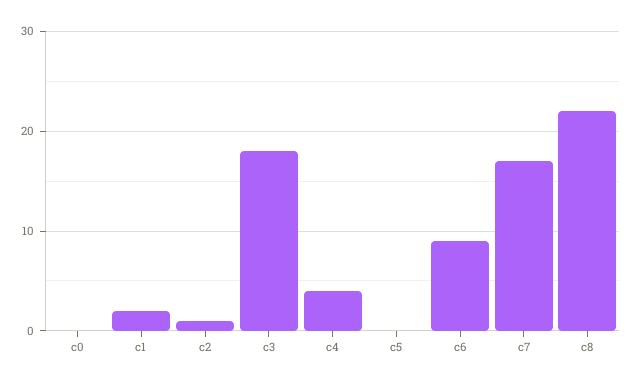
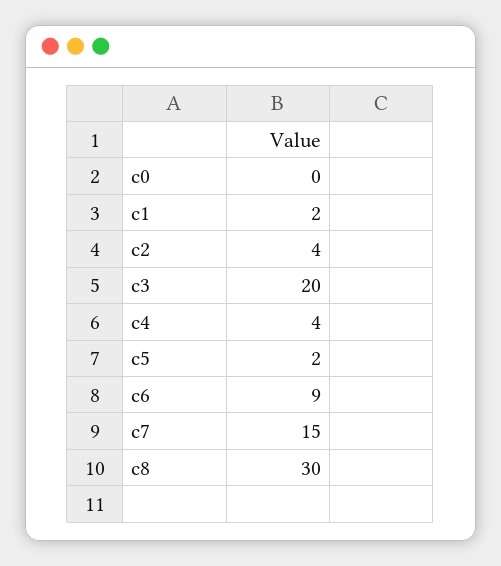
  {
    "c0": 0,
    "c1": 2,
-   "c2": 1,
+   "c2": 4,
-   "c3": 18,
+   "c3": 20,
    "c4": 4,
-   "c5": 0,
+   "c5": 2,
    "c6": 9,
-   "c7": 17,
+   "c7": 15,
-   "c8": 22
+   "c8": 30
  }

